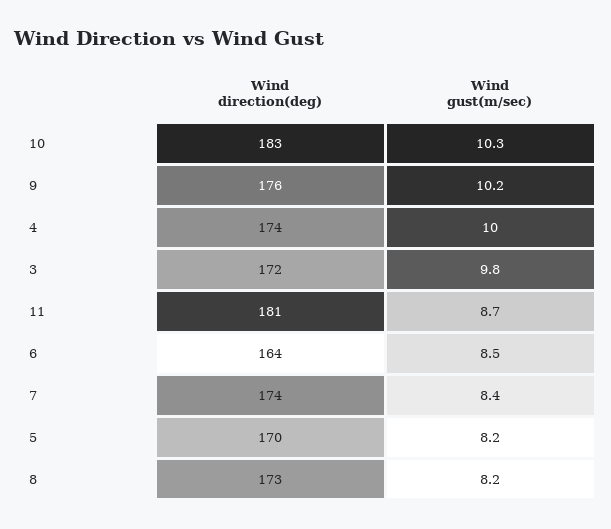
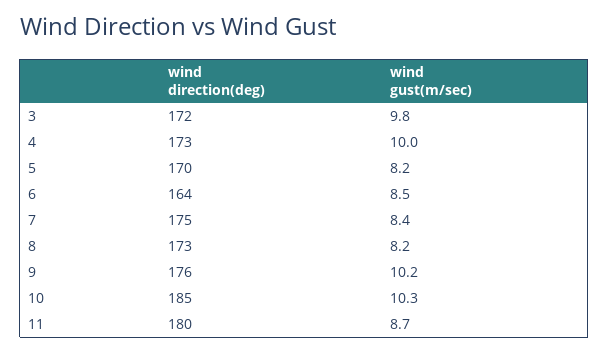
  {
    "Wind direction(deg)": {
-     "10": 183,
+     "10": 185,
      "9": 176,
-     "4": 174,
+     "4": 173,
      "3": 172,
-     "11": 181,
+     "11": 180,
      "6": 164,
-     "7": 174,
+     "7": 175,
      "5": 170,
      "8": 173
    },
    "Wind gust(m/sec)": {
      "10": 10.3,
      "9": 10.2,
      "4": 10,
      "3": 9.8,
      "11": 8.7,
      "6": 8.5,
      "7": 8.4,
      "5": 8.2,
      "8": 8.2
    }
  }

